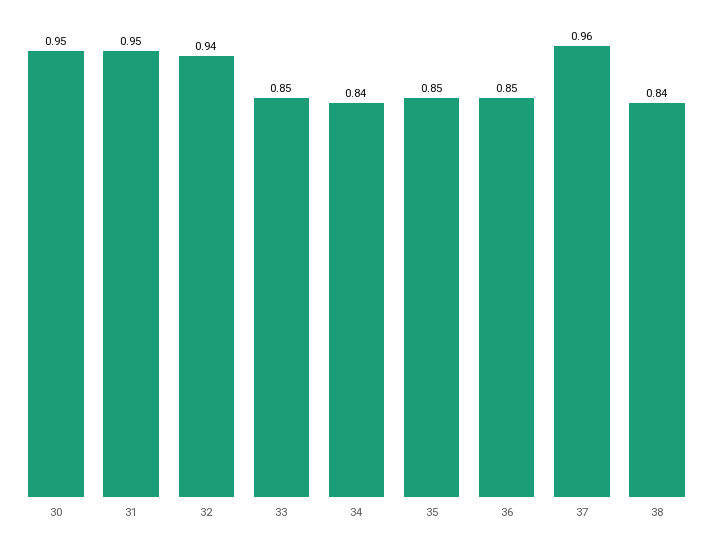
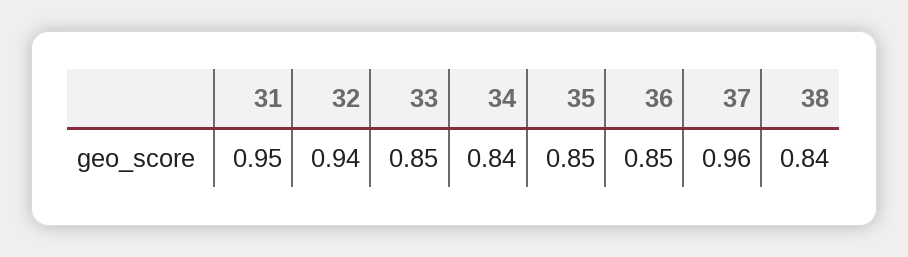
  {
-   "30": 0.95,
    "31": 0.95,
    "32": 0.94,
    "33": 0.85,
    "34": 0.84,
    "35": 0.85,
    "36": 0.85,
    "37": 0.96,
    "38": 0.84
  }

